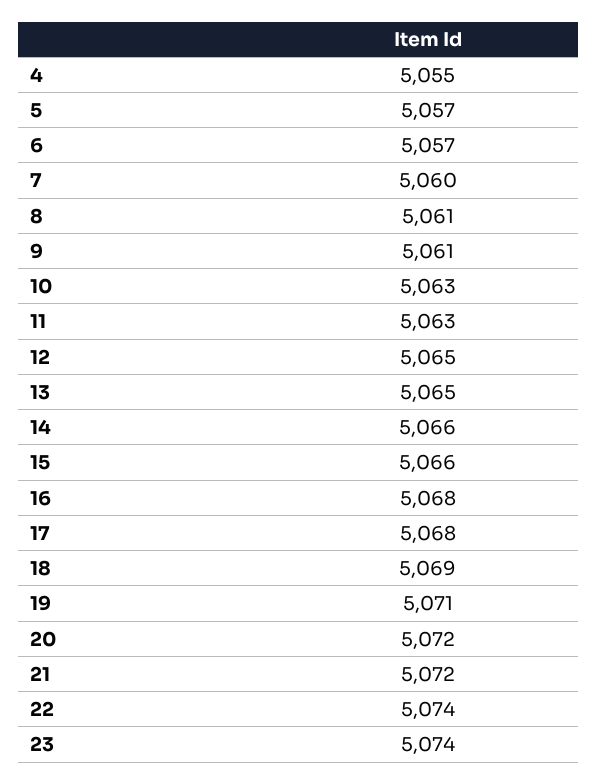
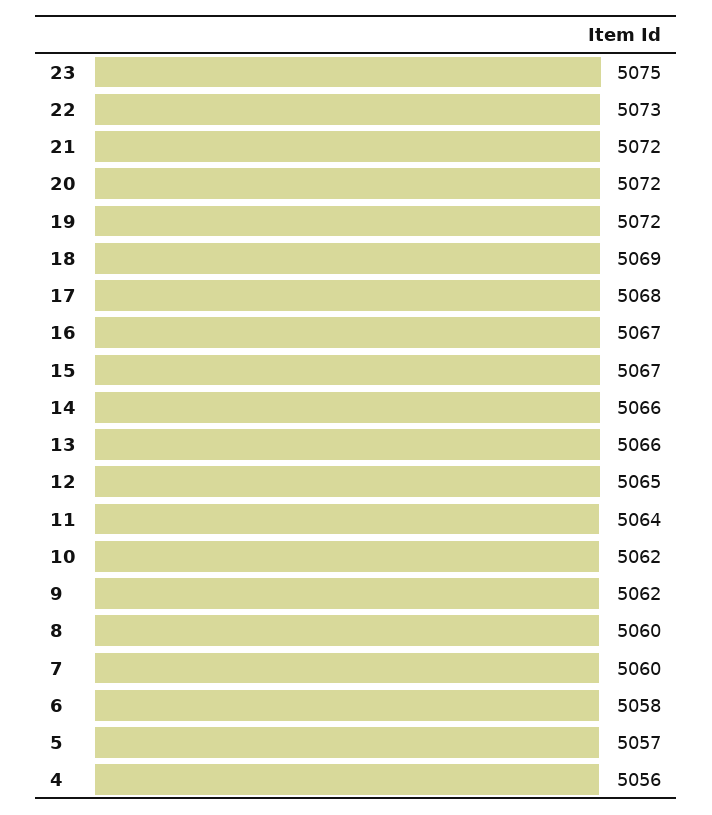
  {
-   "4": 5055,
+   "4": 5056,
    "5": 5057,
-   "6": 5057,
+   "6": 5058,
    "7": 5060,
-   "8": 5061,
+   "8": 5060,
-   "9": 5061,
+   "9": 5062,
-   "10": 5063,
+   "10": 5062,
-   "11": 5063,
+   "11": 5064,
    "12": 5065,
-   "13": 5065,
+   "13": 5066,
    "14": 5066,
-   "15": 5066,
+   "15": 5067,
-   "16": 5068,
+   "16": 5067,
    "17": 5068,
    "18": 5069,
-   "19": 5071,
+   "19": 5072,
    "20": 5072,
    "21": 5072,
-   "22": 5074,
+   "22": 5073,
-   "23": 5074
+   "23": 5075
  }

